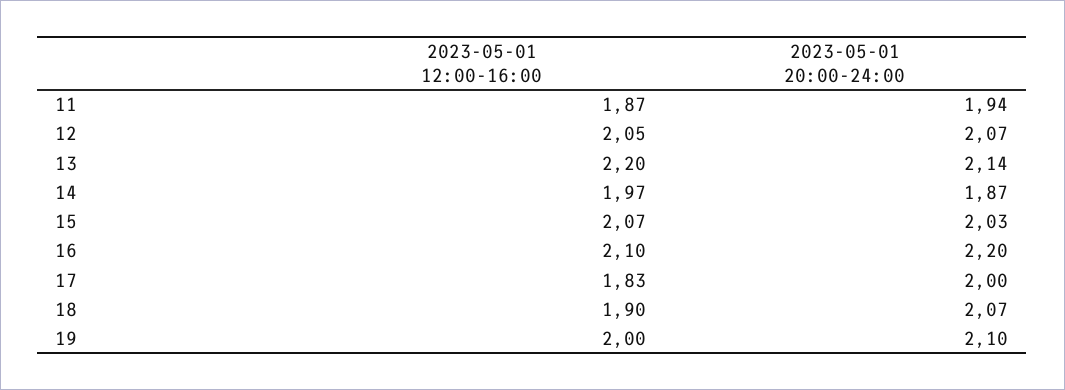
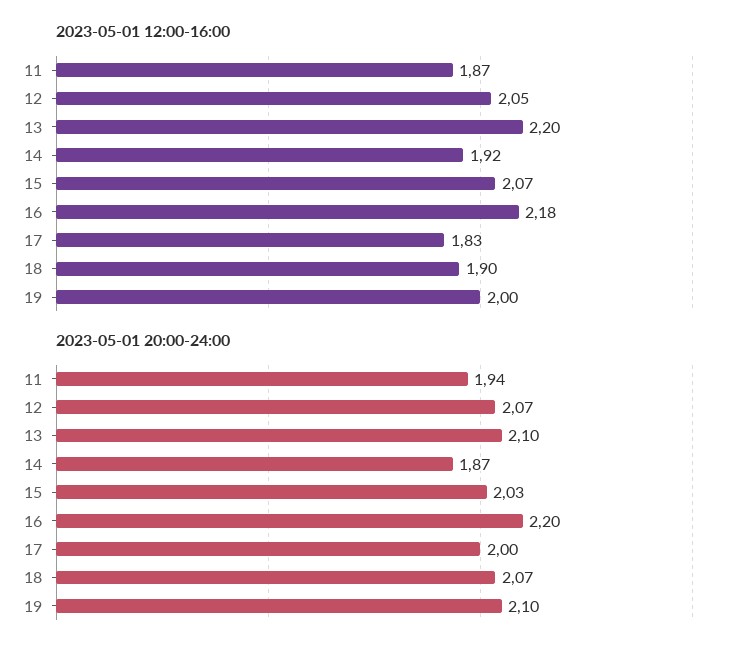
  {
    "2023-05-01 12:00-16:00": {
      "11": 1.87,
      "12": 2.05,
      "13": 2.2,
-     "14": 1.97,
+     "14": 1.92,
      "15": 2.07,
-     "16": 2.1,
+     "16": 2.18,
      "17": 1.83,
      "18": 1.9,
      "19": 2
    },
    "2023-05-01 20:00-24:00": {
      "11": 1.94,
      "12": 2.07,
-     "13": 2.14,
+     "13": 2.1,
      "14": 1.87,
      "15": 2.03,
      "16": 2.2,
      "17": 2,
      "18": 2.07,
      "19": 2.1
    }
  }

